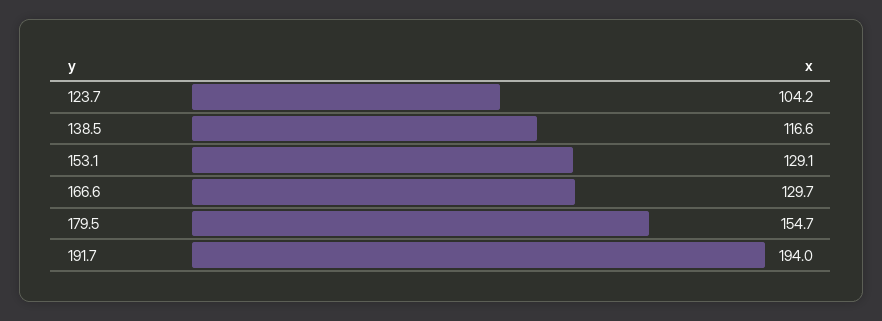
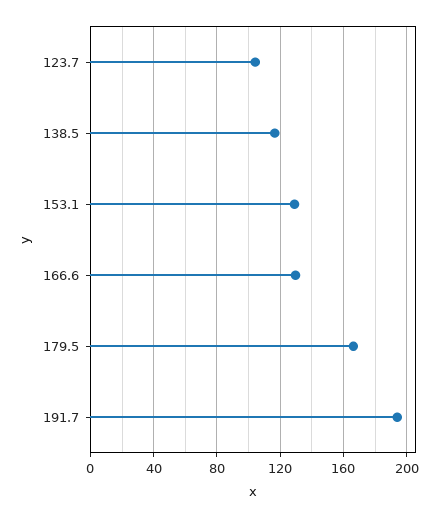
  {
    "123.7": 104.2,
    "138.5": 116.6,
    "153.1": 129.1,
    "166.6": 129.7,
-   "179.5": 154.7,
+   "179.5": 165,
    "191.7": 194
  }

